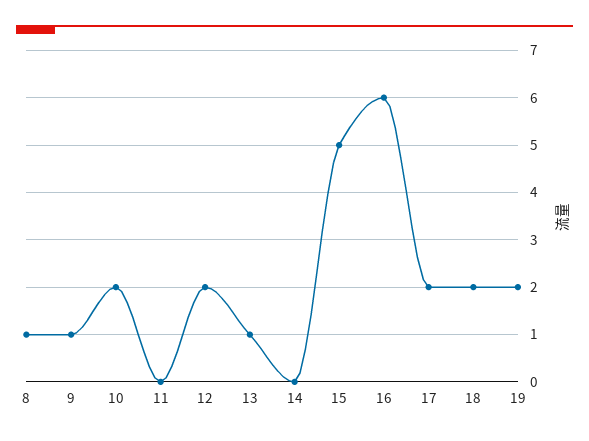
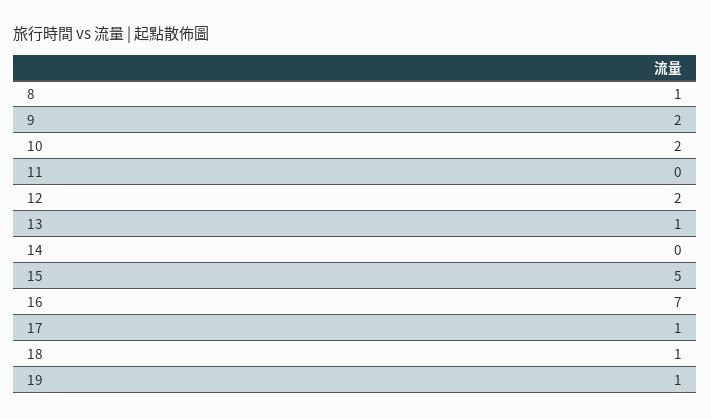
  {
    "8": 1,
-   "9": 1,
+   "9": 2,
    "10": 2,
    "11": 0,
    "12": 2,
    "13": 1,
    "14": 0,
    "15": 5,
-   "16": 6,
+   "16": 7,
-   "17": 2,
+   "17": 1,
-   "18": 2,
+   "18": 1,
-   "19": 2
+   "19": 1
  }

